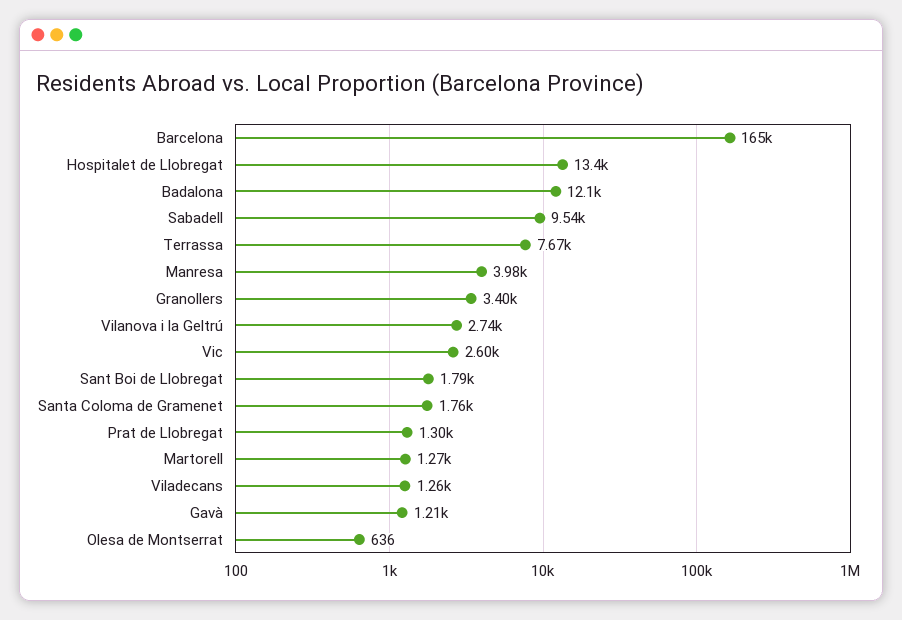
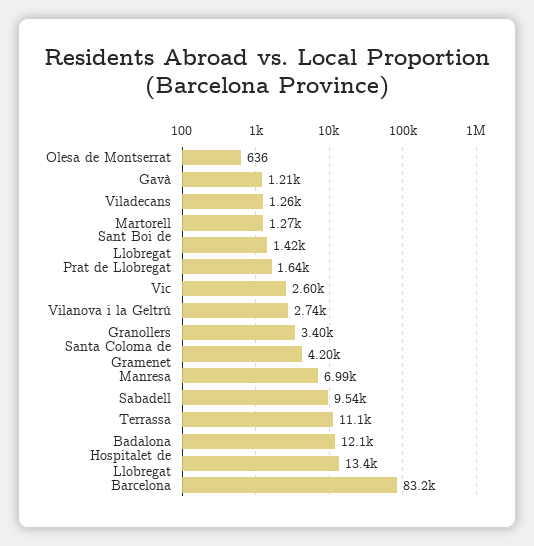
  {
-   "Barcelona": 165000,
+   "Barcelona": 83200,
    "Hospitalet de Llobregat": 13400,
    "Badalona": 12100,
    "Sabadell": 9540,
-   "Terrassa": 7670,
+   "Terrassa": 11100,
-   "Manresa": 3980,
+   "Manresa": 6990,
    "Granollers": 3400,
    "Vilanova i la Geltrú": 2740,
    "Vic": 2600,
-   "Sant Boi de Llobregat": 1790,
+   "Sant Boi de Llobregat": 1420,
-   "Santa Coloma de Gramenet": 1760,
+   "Santa Coloma de Gramenet": 4200,
-   "Prat de Llobregat": 1300,
+   "Prat de Llobregat": 1640,
    "Martorell": 1270,
    "Viladecans": 1260,
    "Gavà": 1210,
    "Olesa de Montserrat": 636
  }

